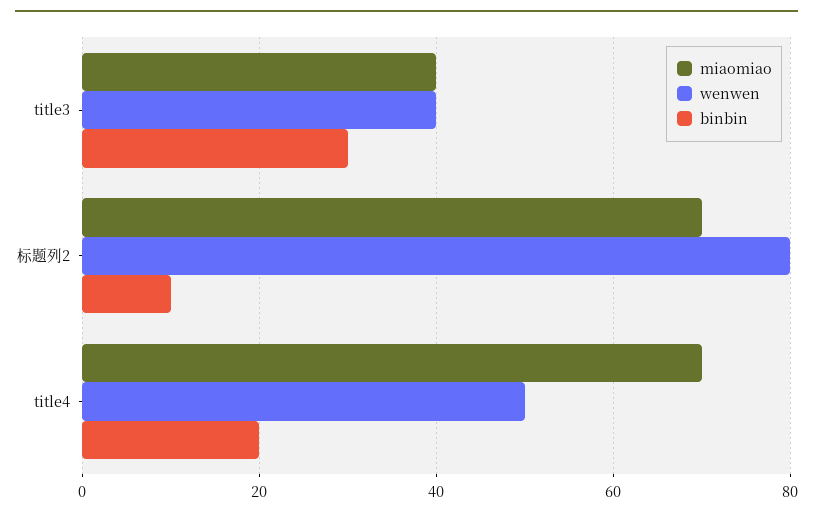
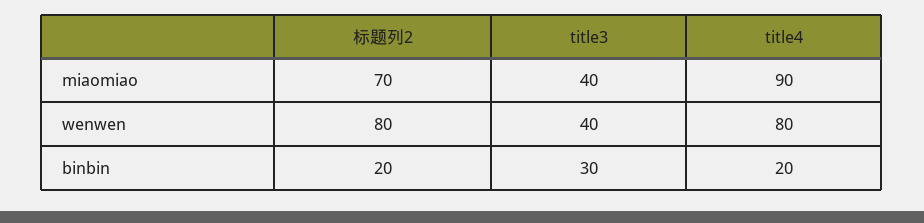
  {
    "miaomiao": {
      "title3": 40,
      "标题列2": 70,
-     "title4": 70
+     "title4": 90
    },
    "wenwen": {
      "title3": 40,
      "标题列2": 80,
-     "title4": 50
+     "title4": 80
    },
    "binbin": {
      "title3": 30,
-     "标题列2": 10,
+     "标题列2": 20,
      "title4": 20
    }
  }

